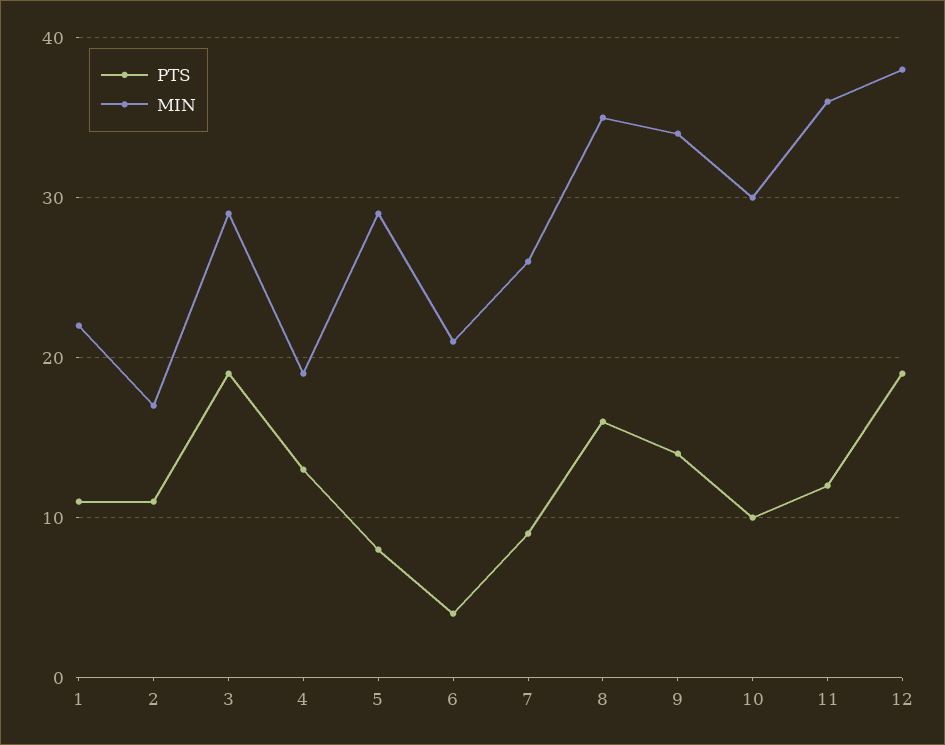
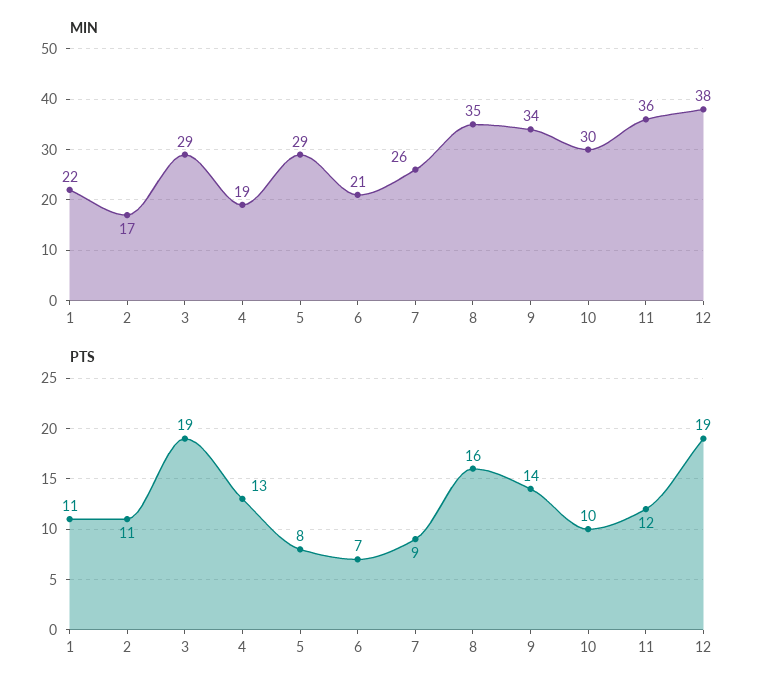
  {
    "PTS": {
      "1": 11,
      "2": 11,
      "3": 19,
      "4": 13,
      "5": 8,
-     "6": 4,
+     "6": 7,
      "7": 9,
      "8": 16,
      "9": 14,
      "10": 10,
      "11": 12,
      "12": 19
    },
    "MIN": {
      "1": 22,
      "2": 17,
      "3": 29,
      "4": 19,
      "5": 29,
      "6": 21,
      "7": 26,
      "8": 35,
      "9": 34,
      "10": 30,
      "11": 36,
      "12": 38
    }
  }

